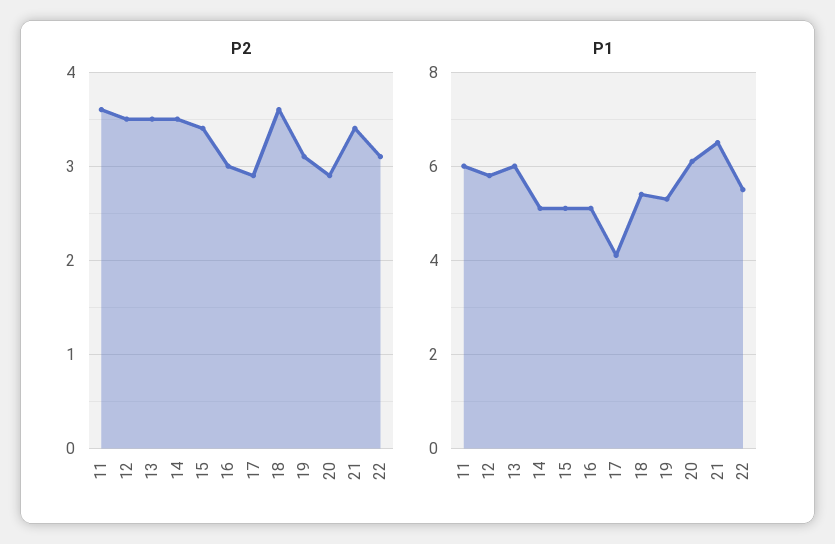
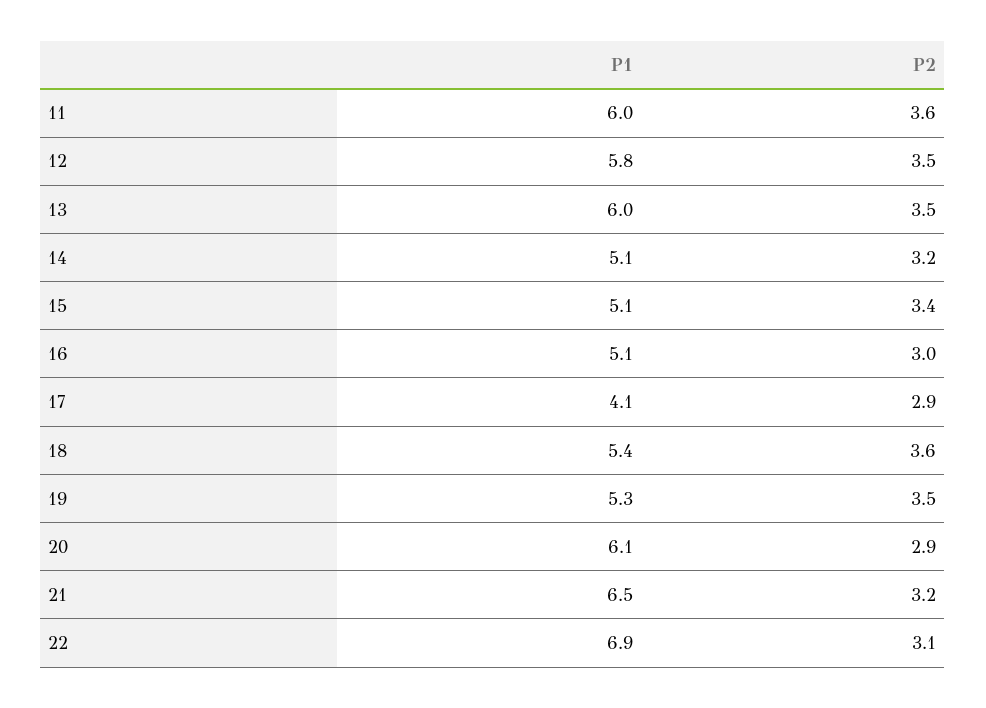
  {
    "P2": {
      "11": 3.6,
      "12": 3.5,
      "13": 3.5,
-     "14": 3.5,
+     "14": 3.2,
      "15": 3.4,
      "16": 3,
      "17": 2.9,
      "18": 3.6,
-     "19": 3.1,
+     "19": 3.5,
      "20": 2.9,
-     "21": 3.4,
+     "21": 3.2,
      "22": 3.1
    },
    "P1": {
      "11": 6,
      "12": 5.8,
      "13": 6,
      "14": 5.1,
      "15": 5.1,
      "16": 5.1,
      "17": 4.1,
      "18": 5.4,
      "19": 5.3,
      "20": 6.1,
      "21": 6.5,
-     "22": 5.5
+     "22": 6.9
    }
  }

